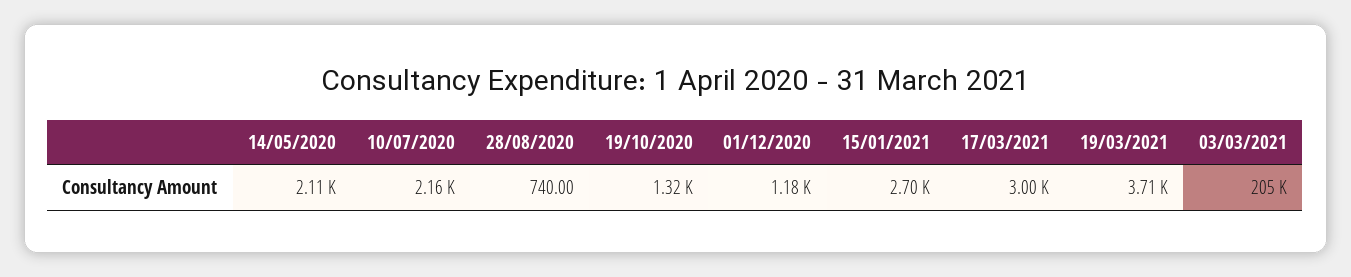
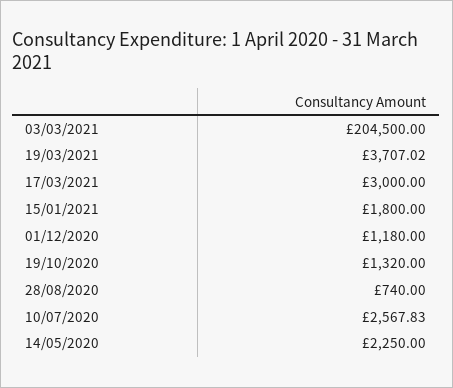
  {
-   "14/05/2020": 2110,
+   "14/05/2020": 2250,
-   "10/07/2020": 2160,
+   "10/07/2020": 2567.83,
    "28/08/2020": 740,
    "19/10/2020": 1320,
    "01/12/2020": 1180,
-   "15/01/2021": 2700,
+   "15/01/2021": 1800,
    "17/03/2021": 3000,
    "19/03/2021": 3707.02,
    "03/03/2021": 204500
  }

